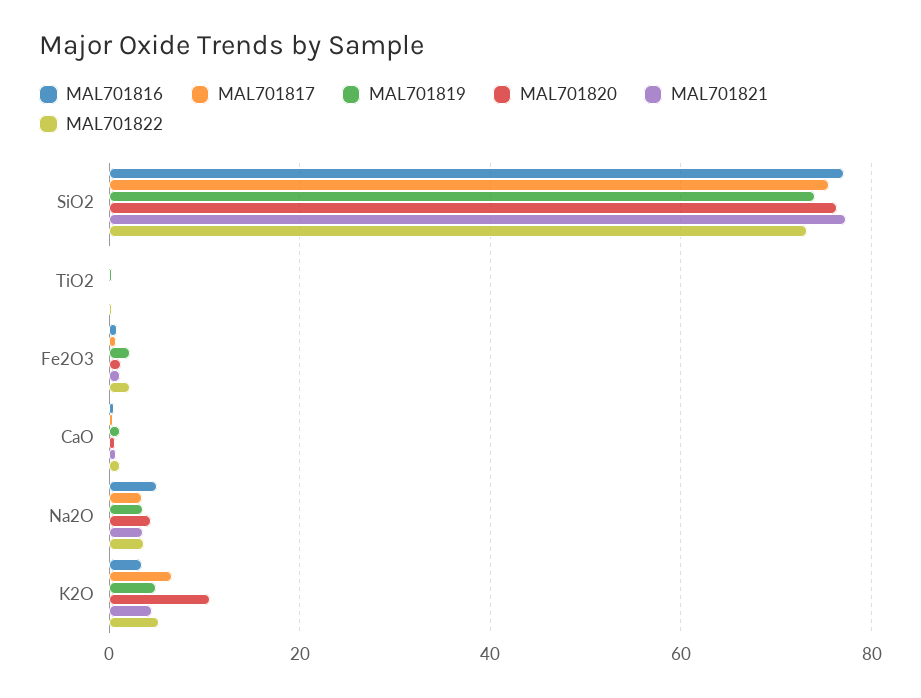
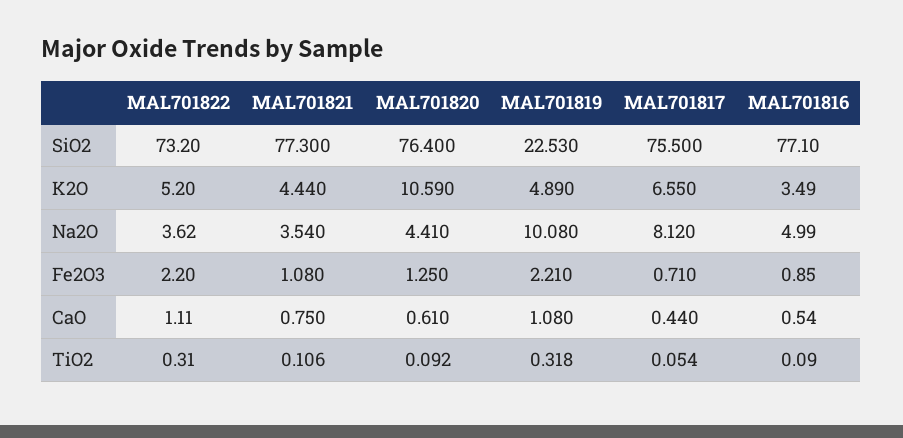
  {
    "MAL701816": {
      "SiO2": 77.1,
      "TiO2": 0.09,
      "Fe2O3": 0.85,
      "CaO": 0.54,
      "Na2O": 4.99,
      "K2O": 3.49
    },
    "MAL701817": {
      "SiO2": 75.5,
      "TiO2": 0.054,
      "Fe2O3": 0.71,
      "CaO": 0.44,
-     "Na2O": 4,
+     "Na2O": 8.12,
      "K2O": 6.55
    },
    "MAL701819": {
-     "SiO2": 74,
+     "SiO2": 22.53,
      "TiO2": 0.318,
      "Fe2O3": 2.21,
      "CaO": 1.08,
-     "Na2O": 4,
+     "Na2O": 10.08,
      "K2O": 4.89
    },
    "MAL701820": {
      "SiO2": 76.4,
      "TiO2": 0.092,
      "Fe2O3": 1.25,
      "CaO": 0.61,
      "Na2O": 4.41,
      "K2O": 10.59
    },
    "MAL701821": {
      "SiO2": 77.3,
      "TiO2": 0.106,
      "Fe2O3": 1.08,
      "CaO": 0.75,
      "Na2O": 3.54,
      "K2O": 4.44
    },
    "MAL701822": {
      "SiO2": 73.2,
      "TiO2": 0.31,
      "Fe2O3": 2.2,
      "CaO": 1.11,
      "Na2O": 3.62,
      "K2O": 5.2
    }
  }

